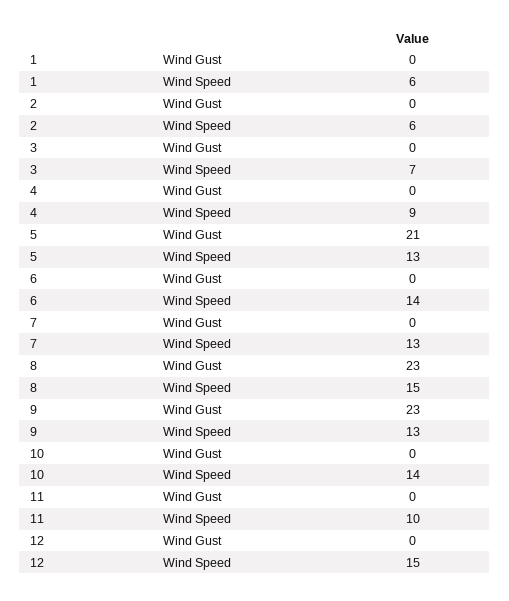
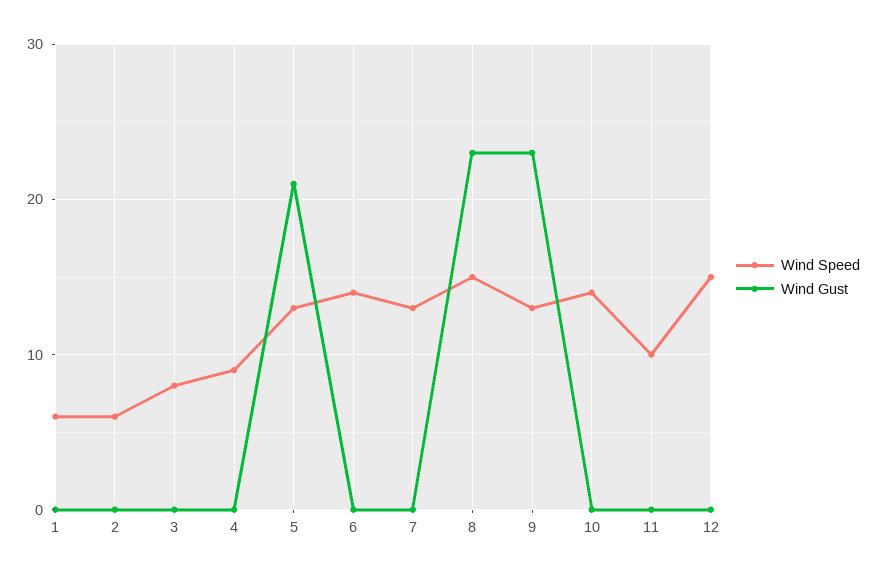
  {
    "Wind Gust": {
      "1": 0,
      "2": 0,
      "3": 0,
      "4": 0,
      "5": 21,
      "6": 0,
      "7": 0,
      "8": 23,
      "9": 23,
      "10": 0,
      "11": 0,
      "12": 0
    },
    "Wind Speed": {
      "1": 6,
      "2": 6,
-     "3": 7,
+     "3": 8,
      "4": 9,
      "5": 13,
      "6": 14,
      "7": 13,
      "8": 15,
      "9": 13,
      "10": 14,
      "11": 10,
      "12": 15
    }
  }

